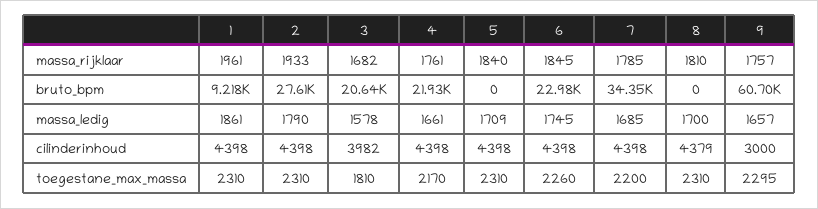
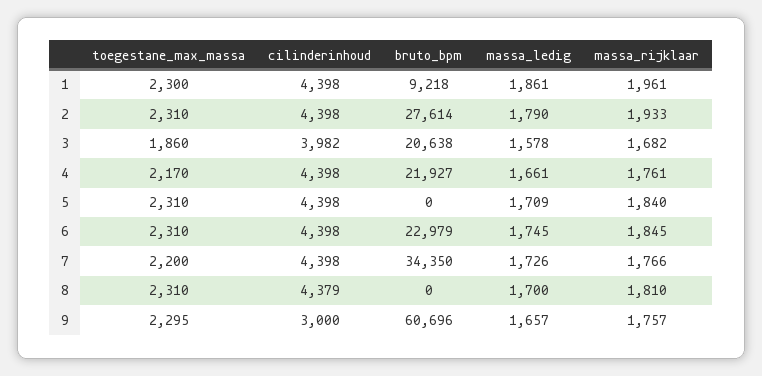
  {
    "1": {
      "massa_rijklaar": 1961,
      "bruto_bpm": 9218,
      "massa_ledig": 1861,
      "cilinderinhoud": 4398,
-     "toegestane_max_massa": 2310
+     "toegestane_max_massa": 2300
    },
    "2": {
      "massa_rijklaar": 1933,
      "bruto_bpm": 27614,
      "massa_ledig": 1790,
      "cilinderinhoud": 4398,
      "toegestane_max_massa": 2310
    },
    "3": {
      "massa_rijklaar": 1682,
      "bruto_bpm": 20638,
      "massa_ledig": 1578,
      "cilinderinhoud": 3982,
-     "toegestane_max_massa": 1810
+     "toegestane_max_massa": 1860
    },
    "4": {
      "massa_rijklaar": 1761,
      "bruto_bpm": 21927,
      "massa_ledig": 1661,
      "cilinderinhoud": 4398,
      "toegestane_max_massa": 2170
    },
    "5": {
      "massa_rijklaar": 1840,
      "bruto_bpm": 0,
      "massa_ledig": 1709,
      "cilinderinhoud": 4398,
      "toegestane_max_massa": 2310
    },
    "6": {
      "massa_rijklaar": 1845,
      "bruto_bpm": 22979,
      "massa_ledig": 1745,
      "cilinderinhoud": 4398,
-     "toegestane_max_massa": 2260
+     "toegestane_max_massa": 2310
    },
    "7": {
-     "massa_rijklaar": 1785,
+     "massa_rijklaar": 1766,
      "bruto_bpm": 34350,
-     "massa_ledig": 1685,
+     "massa_ledig": 1726,
      "cilinderinhoud": 4398,
      "toegestane_max_massa": 2200
    },
    "8": {
      "massa_rijklaar": 1810,
      "bruto_bpm": 0,
      "massa_ledig": 1700,
      "cilinderinhoud": 4379,
      "toegestane_max_massa": 2310
    },
    "9": {
      "massa_rijklaar": 1757,
      "bruto_bpm": 60696,
      "massa_ledig": 1657,
      "cilinderinhoud": 3000,
      "toegestane_max_massa": 2295
    }
  }

